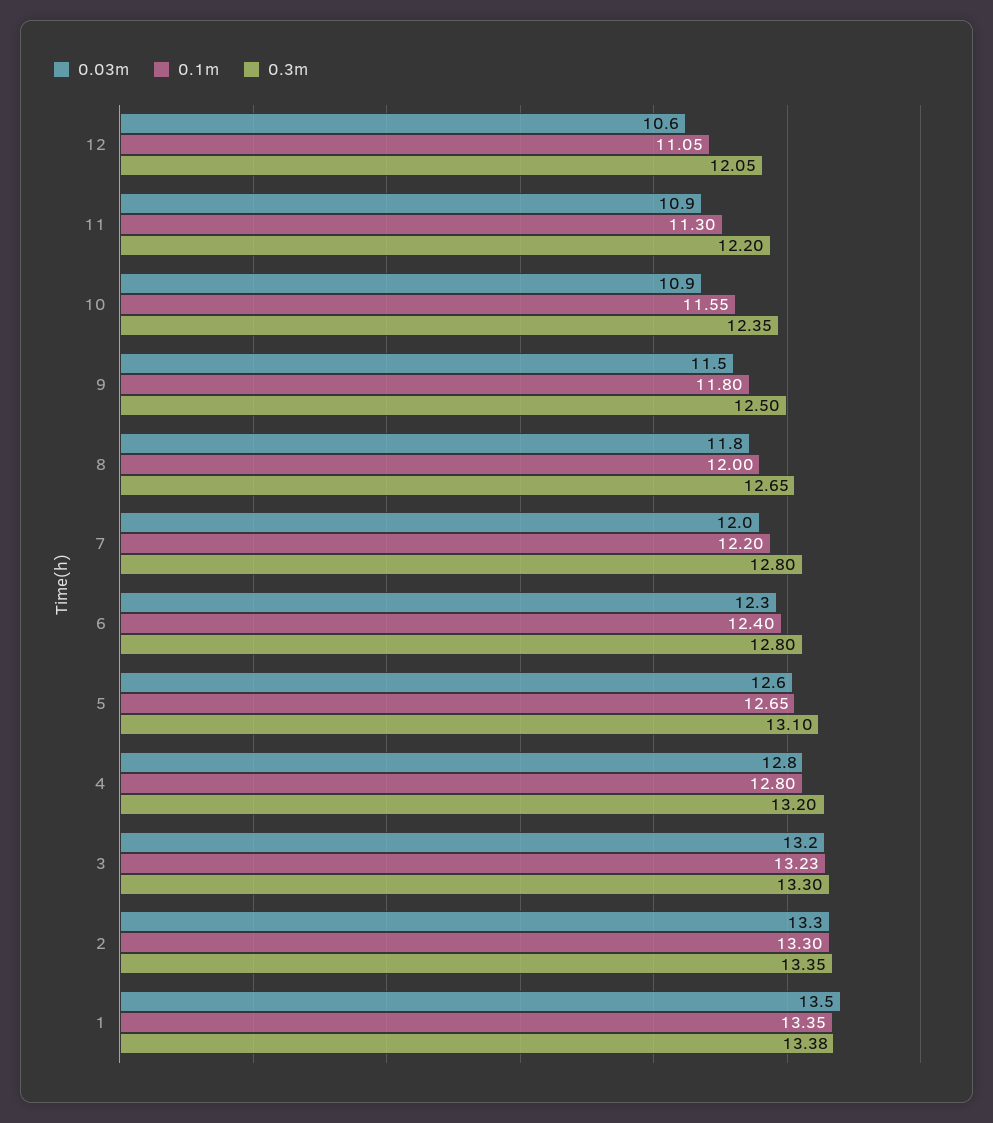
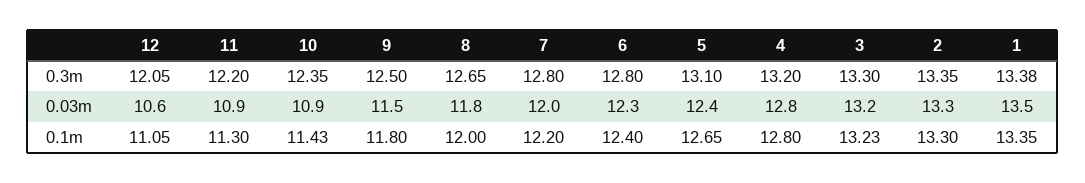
  {
    "0.03m": {
      "12": 10.6,
      "11": 10.9,
      "10": 10.9,
      "9": 11.5,
      "8": 11.8,
      "7": 12,
      "6": 12.3,
-     "5": 12.6,
+     "5": 12.4,
      "4": 12.8,
      "3": 13.2,
      "2": 13.3,
      "1": 13.5
    },
    "0.1m": {
      "12": 11.05,
      "11": 11.3,
-     "10": 11.55,
+     "10": 11.43,
      "9": 11.8,
      "8": 12,
      "7": 12.2,
      "6": 12.4,
      "5": 12.65,
      "4": 12.8,
      "3": 13.23,
      "2": 13.3,
      "1": 13.35
    },
    "0.3m": {
      "12": 12.05,
      "11": 12.2,
      "10": 12.35,
      "9": 12.5,
      "8": 12.65,
      "7": 12.8,
      "6": 12.8,
      "5": 13.1,
      "4": 13.2,
      "3": 13.3,
      "2": 13.35,
      "1": 13.38
    }
  }

